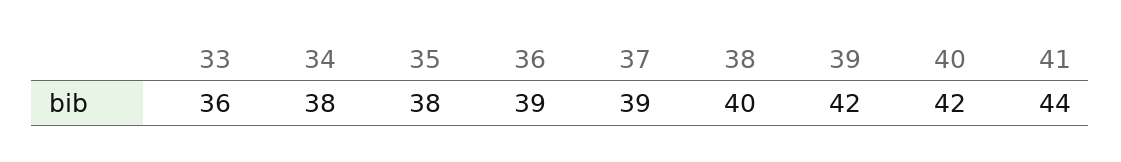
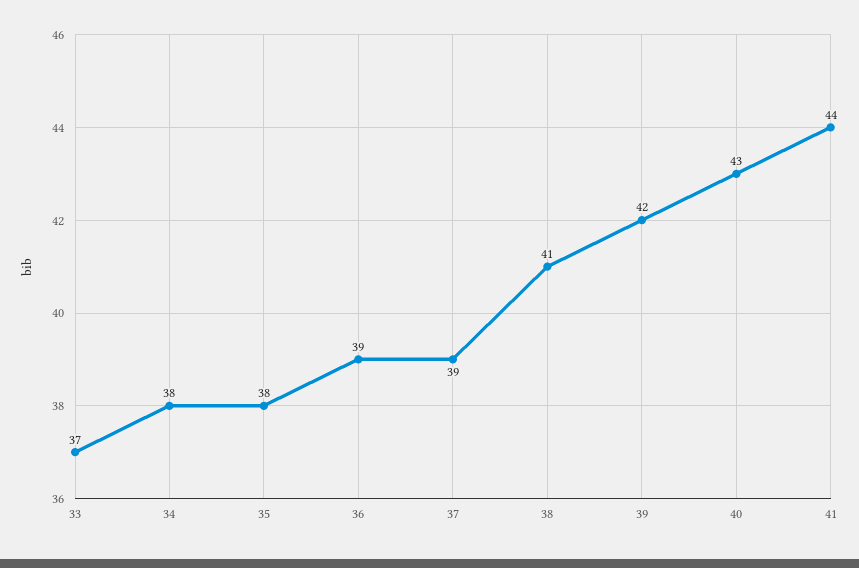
  {
-   "33": 36,
+   "33": 37,
    "34": 38,
    "35": 38,
    "36": 39,
    "37": 39,
-   "38": 40,
+   "38": 41,
    "39": 42,
-   "40": 42,
+   "40": 43,
    "41": 44
  }

